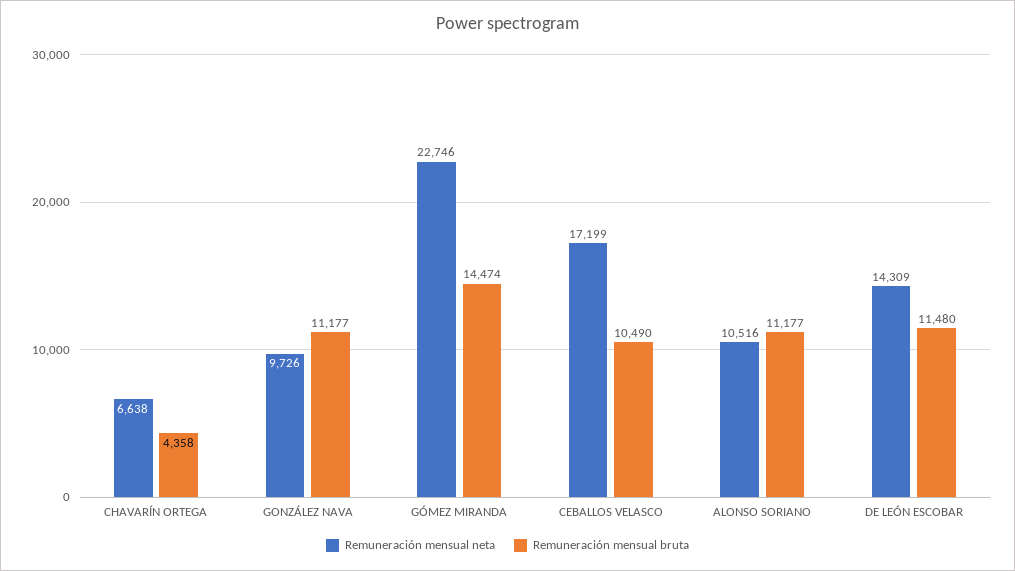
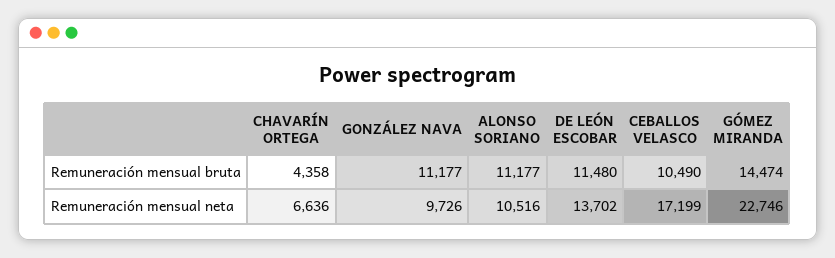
  {
    "Remuneración mensual neta": {
-     "CHAVARÍN ORTEGA": 6638,
+     "CHAVARÍN ORTEGA": 6636,
      "GONZÁLEZ NAVA": 9726,
      "GÓMEZ MIRANDA": 22746,
      "CEBALLOS VELASCO": 17199,
      "ALONSO SORIANO": 10516,
-     "DE LEÓN ESCOBAR": 14309
+     "DE LEÓN ESCOBAR": 13702
    },
    "Remuneración mensual bruta": {
      "CHAVARÍN ORTEGA": 4358,
      "GONZÁLEZ NAVA": 11177,
      "GÓMEZ MIRANDA": 14474,
      "CEBALLOS VELASCO": 10490,
      "ALONSO SORIANO": 11177,
      "DE LEÓN ESCOBAR": 11480
    }
  }

